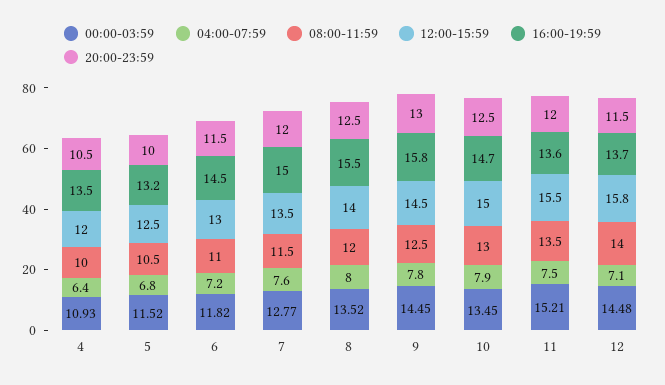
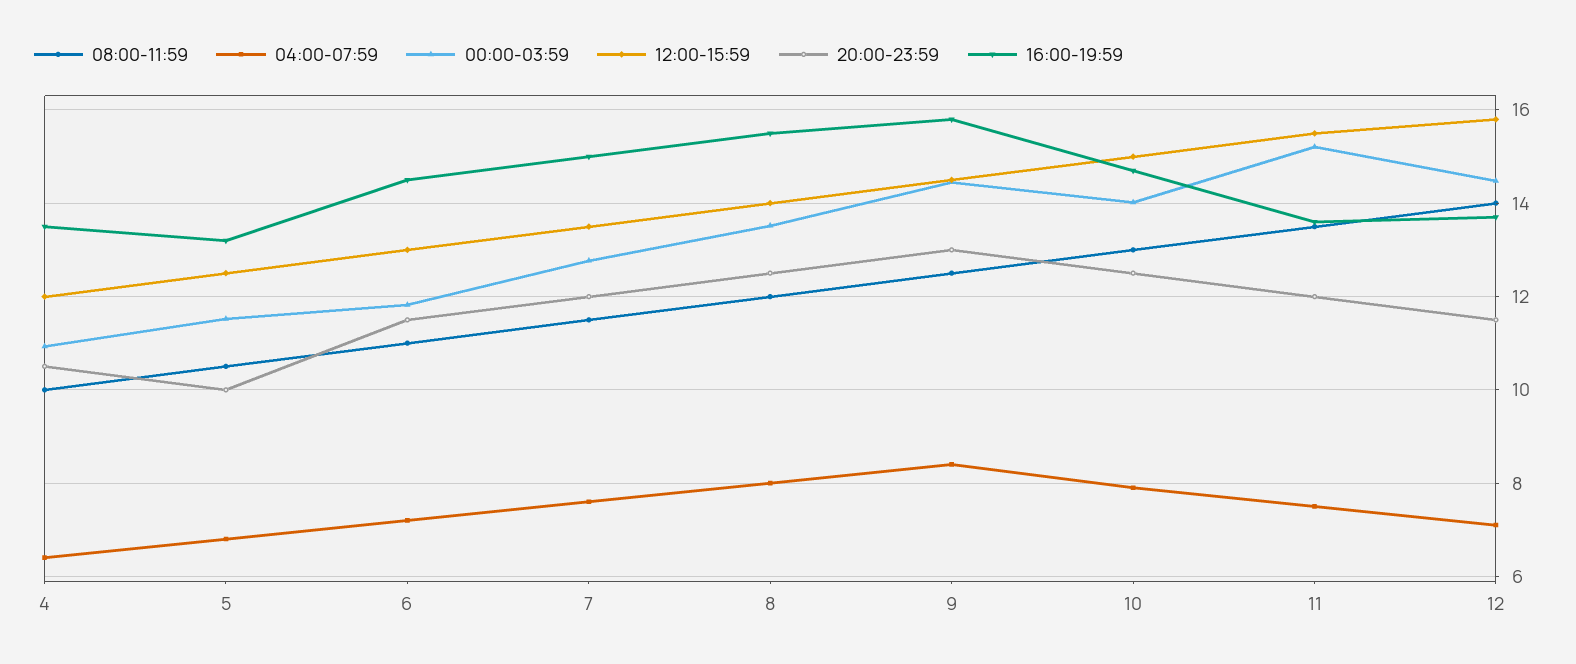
  {
    "00:00-03:59": {
      "4": 10.93,
      "5": 11.52,
      "6": 11.82,
      "7": 12.77,
      "8": 13.52,
      "9": 14.45,
-     "10": 13.45,
+     "10": 14,
      "11": 15.21,
      "12": 14.48
    },
    "04:00-07:59": {
      "4": 6.4,
      "5": 6.8,
      "6": 7.2,
      "7": 7.6,
      "8": 8,
-     "9": 7.8,
+     "9": 8.4,
      "10": 7.9,
      "11": 7.5,
      "12": 7.1
    },
    "08:00-11:59": {
      "4": 10,
      "5": 10.5,
      "6": 11,
      "7": 11.5,
      "8": 12,
      "9": 12.5,
      "10": 13,
      "11": 13.5,
      "12": 14
    },
    "12:00-15:59": {
      "4": 12,
      "5": 12.5,
      "6": 13,
      "7": 13.5,
      "8": 14,
      "9": 14.5,
      "10": 15,
      "11": 15.5,
      "12": 15.8
    },
    "16:00-19:59": {
      "4": 13.5,
      "5": 13.2,
      "6": 14.5,
      "7": 15,
      "8": 15.5,
      "9": 15.8,
      "10": 14.7,
      "11": 13.6,
      "12": 13.7
    },
    "20:00-23:59": {
      "4": 10.5,
      "5": 10,
      "6": 11.5,
      "7": 12,
      "8": 12.5,
      "9": 13,
      "10": 12.5,
      "11": 12,
      "12": 11.5
    }
  }

